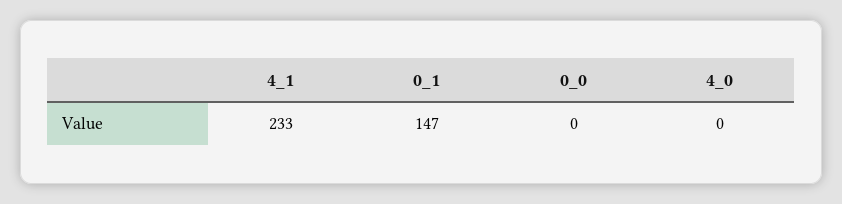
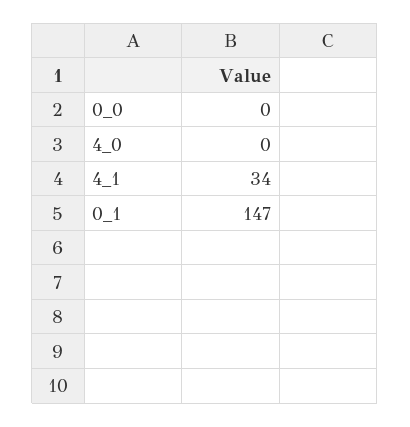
  {
-   "4_1": 233,
+   "4_1": 34,
    "0_1": 147,
    "0_0": 0,
    "4_0": 0
  }

